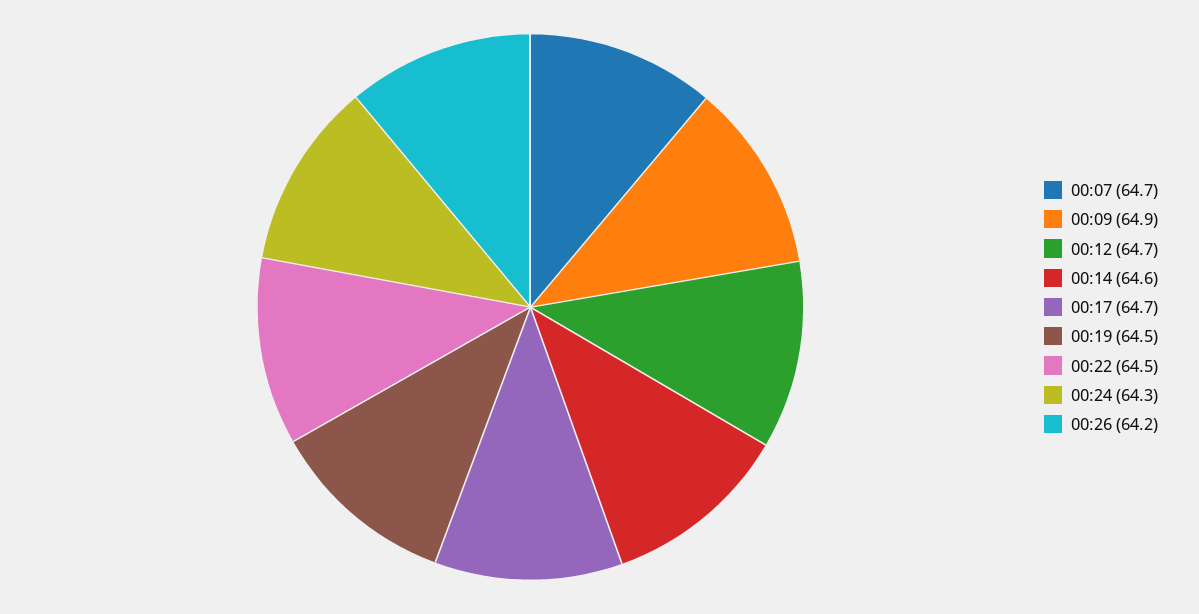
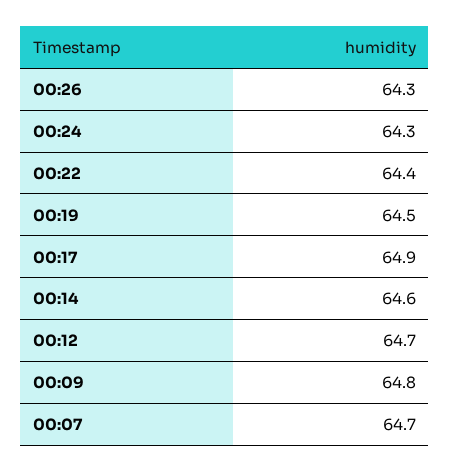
  {
    "00:07": 64.7,
-   "00:09": 64.9,
+   "00:09": 64.8,
    "00:12": 64.7,
    "00:14": 64.6,
-   "00:17": 64.7,
+   "00:17": 64.9,
    "00:19": 64.5,
-   "00:22": 64.5,
+   "00:22": 64.4,
    "00:24": 64.3,
-   "00:26": 64.2
+   "00:26": 64.3
  }

